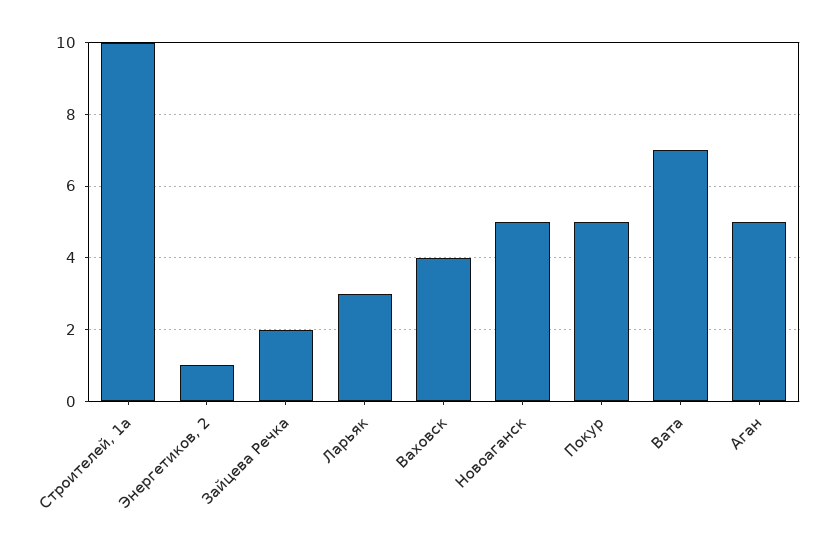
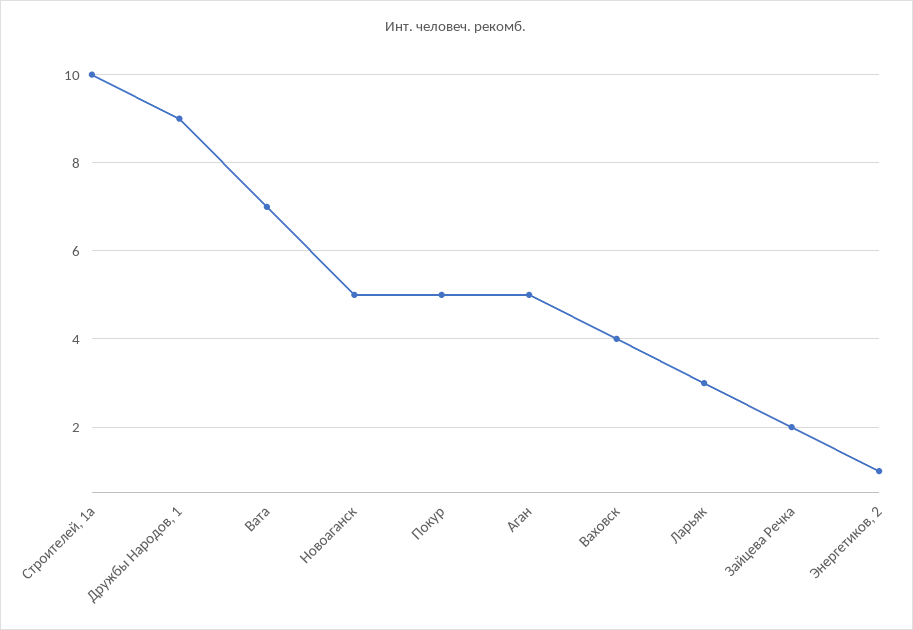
  {
    "Строителей, 1а": 10,
    "Энергетиков, 2": 1,
    "Зайцева Речка": 2,
    "Ларьяк": 3,
    "Ваховск": 4,
    "Новоаганск": 5,
    "Покур": 5,
    "Вата": 7,
-   "Аган": 5
+   "Аган": 5,
+   "Дружбы Народов, 1": 9
  }

